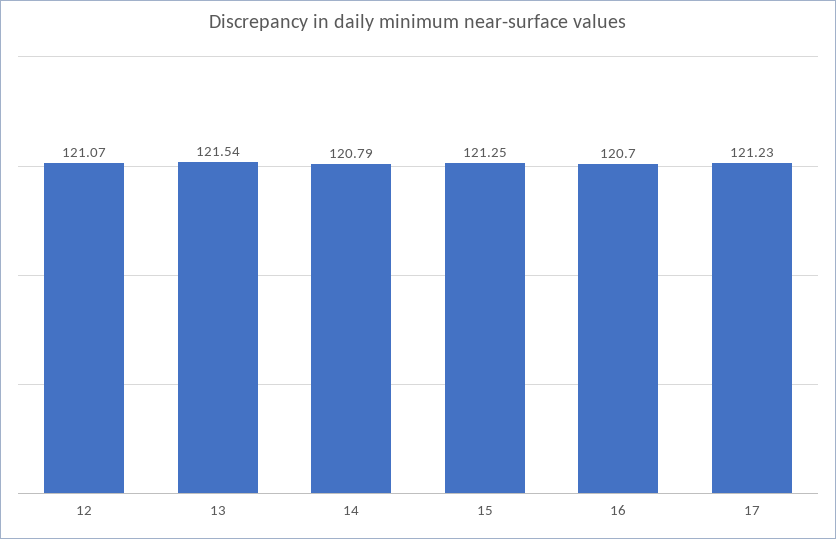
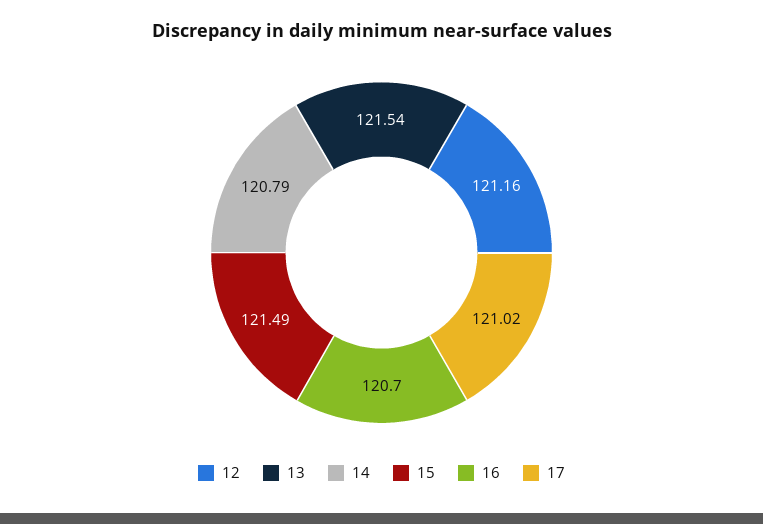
  {
-   "12": 121.07,
+   "12": 121.16,
    "13": 121.54,
    "14": 120.79,
-   "15": 121.25,
+   "15": 121.49,
    "16": 120.7,
-   "17": 121.23
+   "17": 121.02
  }

